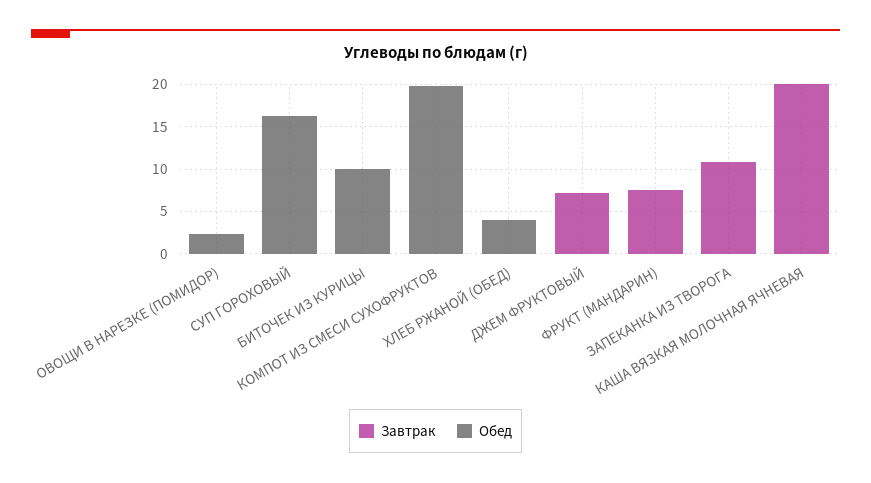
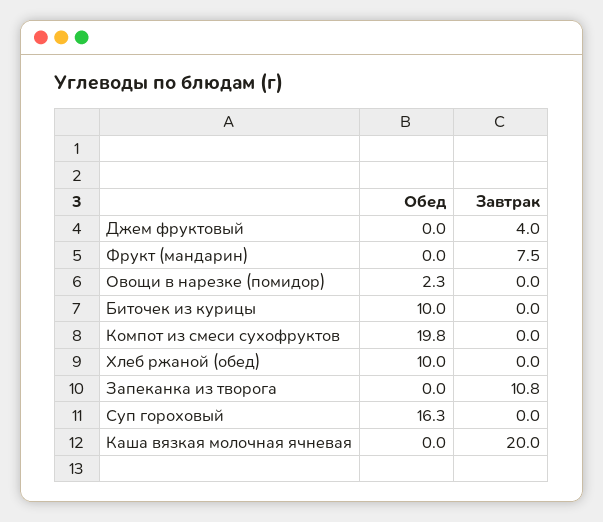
  {
    "Завтрак": {
      "ОВОЩИ В НАРЕЗКЕ (ПОМИДОР)": 0,
      "СУП ГОРОХОВЫЙ": 0,
      "БИТОЧЕК ИЗ КУРИЦЫ": 0,
      "КОМПОТ ИЗ СМЕСИ СУХОФРУКТОВ": 0,
      "ХЛЕБ РЖАНОЙ (ОБЕД)": 0,
-     "ДЖЕМ ФРУКТОВЫЙ": 7,
+     "ДЖЕМ ФРУКТОВЫЙ": 4,
      "ФРУКТ (МАНДАРИН)": 7.5,
      "ЗАПЕКАНКА ИЗ ТВОРОГА": 10.8,
      "КАША ВЯЗКАЯ МОЛОЧНАЯ ЯЧНЕВАЯ": 20
    },
    "Обед": {
      "ОВОЩИ В НАРЕЗКЕ (ПОМИДОР)": 2.3,
      "СУП ГОРОХОВЫЙ": 16.3,
      "БИТОЧЕК ИЗ КУРИЦЫ": 10,
      "КОМПОТ ИЗ СМЕСИ СУХОФРУКТОВ": 19.8,
-     "ХЛЕБ РЖАНОЙ (ОБЕД)": 4,
+     "ХЛЕБ РЖАНОЙ (ОБЕД)": 10,
      "ДЖЕМ ФРУКТОВЫЙ": 0,
      "ФРУКТ (МАНДАРИН)": 0,
      "ЗАПЕКАНКА ИЗ ТВОРОГА": 0,
      "КАША ВЯЗКАЯ МОЛОЧНАЯ ЯЧНЕВАЯ": 0
    }
  }

